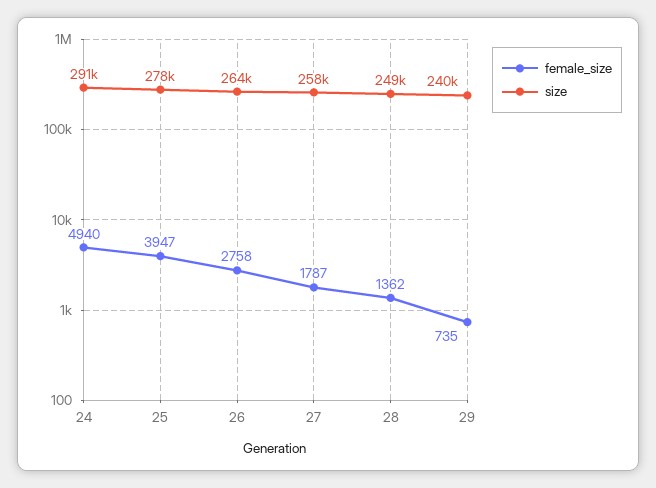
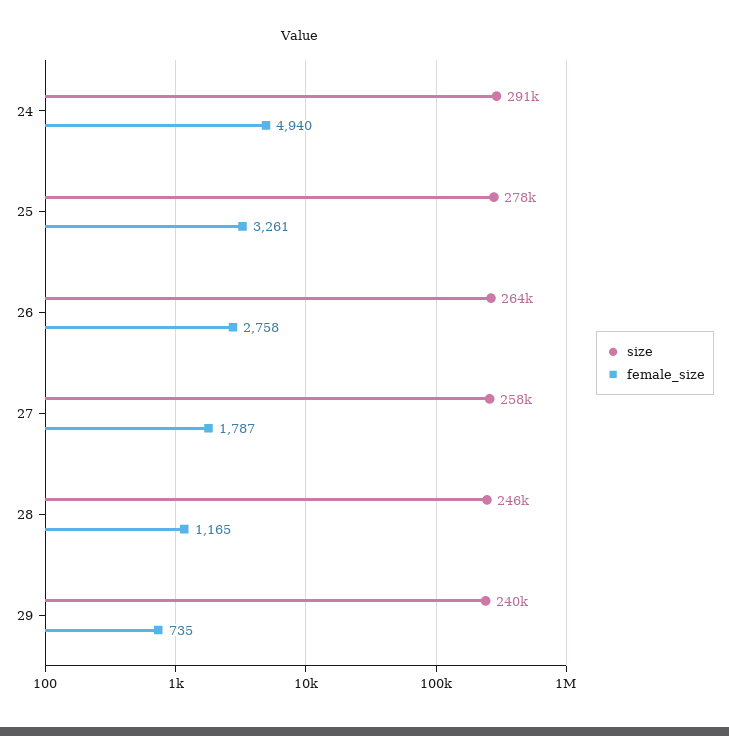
  {
    "female_size": {
      "24": 4940,
-     "25": 3947,
+     "25": 3261,
      "26": 2758,
      "27": 1787,
-     "28": 1362,
+     "28": 1165,
      "29": 735
    },
    "size": {
      "24": 291000,
      "25": 278000,
      "26": 264000,
      "27": 258000,
-     "28": 249000,
+     "28": 246000,
      "29": 240000
    }
  }

